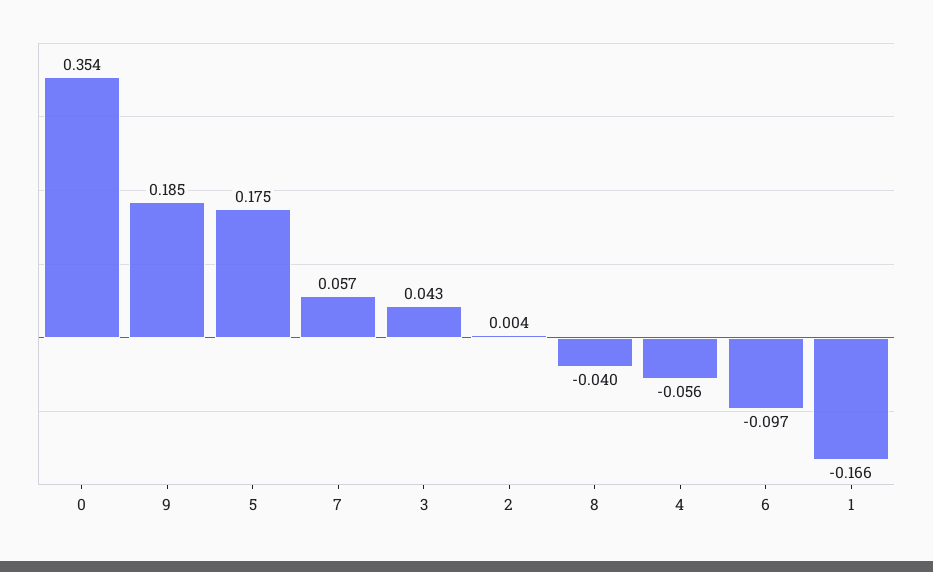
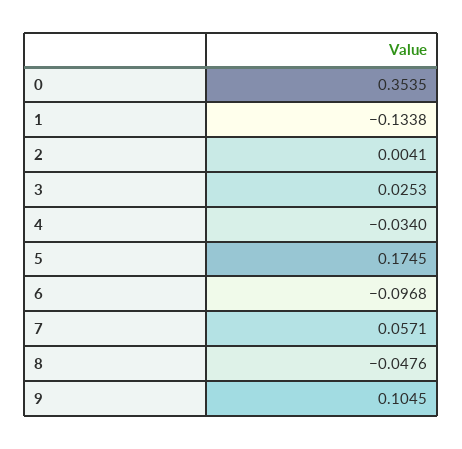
  {
    "0": 0.3535,
-   "9": 0.185,
+   "9": 0.1045,
    "5": 0.1745,
    "7": 0.0571,
-   "3": 0.043,
+   "3": 0.0253,
    "2": 0.0041,
-   "8": -0.04,
+   "8": -0.0476,
-   "4": -0.056,
+   "4": -0.034,
    "6": -0.0968,
-   "1": -0.166
+   "1": -0.1338
  }

